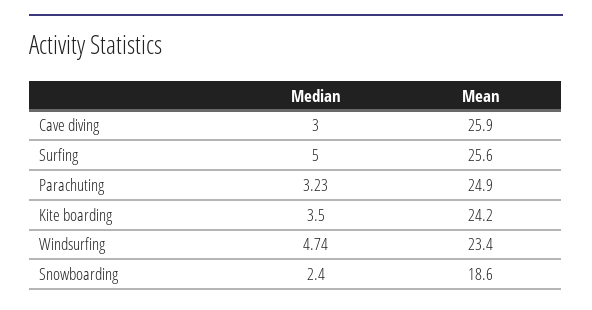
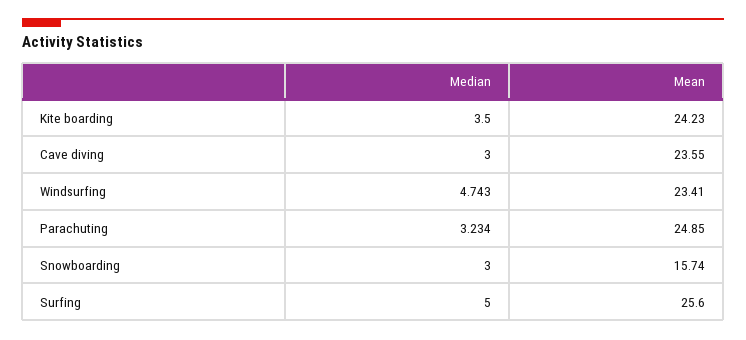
  {
    "Median": {
      "Cave diving": 3,
      "Surfing": 5,
      "Parachuting": 3.234,
      "Kite boarding": 3.5,
      "Windsurfing": 4.743,
-     "Snowboarding": 2.4
+     "Snowboarding": 3
    },
    "Mean": {
-     "Cave diving": 25.9,
+     "Cave diving": 23.55,
      "Surfing": 25.6,
      "Parachuting": 24.85,
      "Kite boarding": 24.23,
      "Windsurfing": 23.41,
-     "Snowboarding": 18.6
+     "Snowboarding": 15.74
    }
  }

